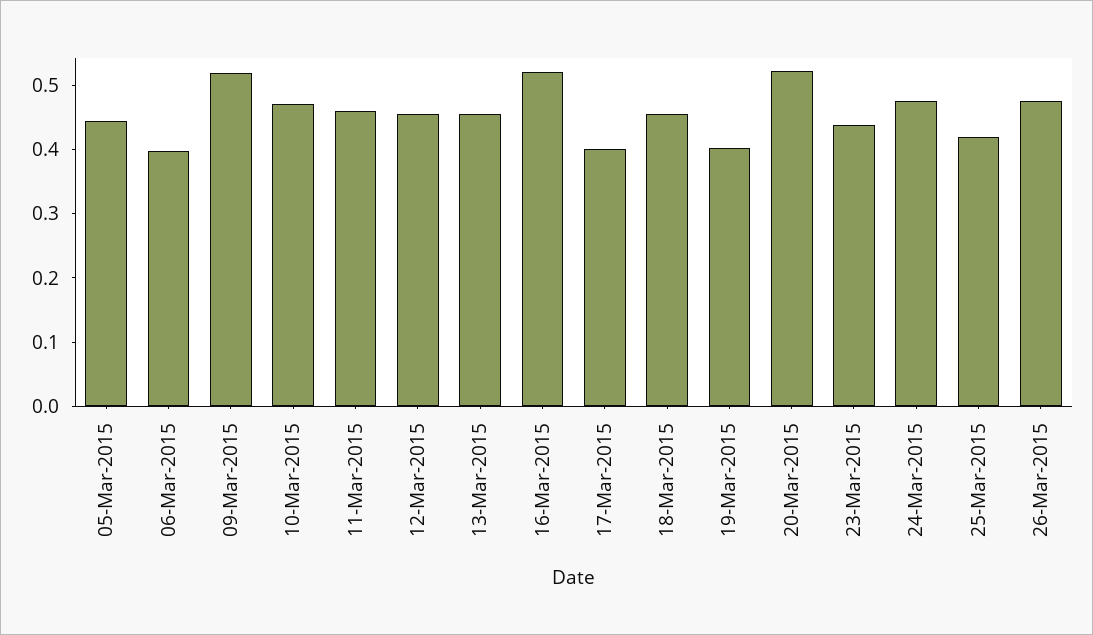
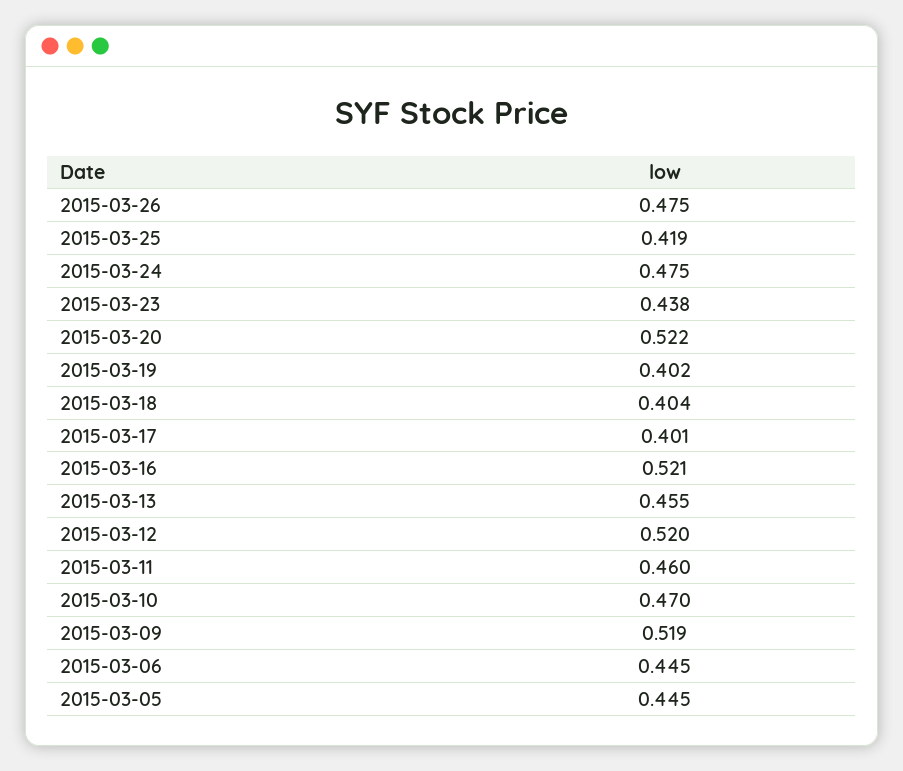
  {
    "05-Mar-2015": 0.445,
-   "06-Mar-2015": 0.4,
+   "06-Mar-2015": 0.445,
    "09-Mar-2015": 0.519,
    "10-Mar-2015": 0.47,
    "11-Mar-2015": 0.46,
-   "12-Mar-2015": 0.46,
+   "12-Mar-2015": 0.52,
    "13-Mar-2015": 0.455,
    "16-Mar-2015": 0.521,
    "17-Mar-2015": 0.401,
-   "18-Mar-2015": 0.46,
+   "18-Mar-2015": 0.404,
    "19-Mar-2015": 0.402,
    "20-Mar-2015": 0.522,
    "23-Mar-2015": 0.438,
    "24-Mar-2015": 0.475,
    "25-Mar-2015": 0.419,
    "26-Mar-2015": 0.475
  }

